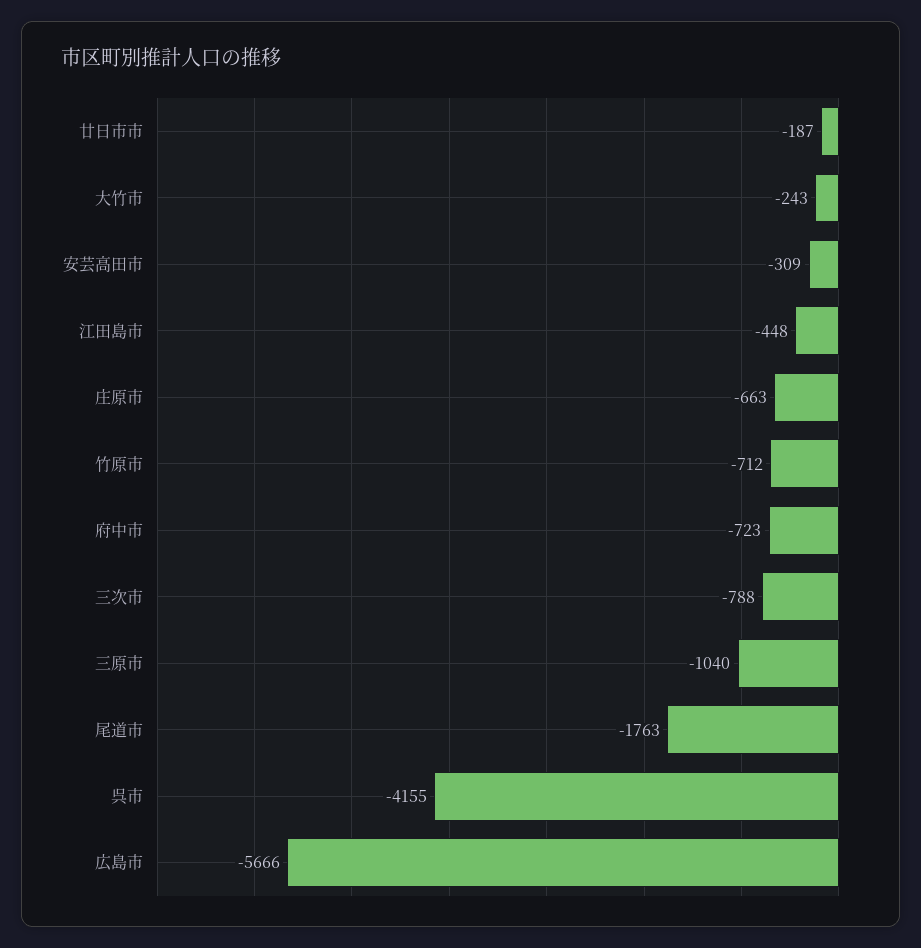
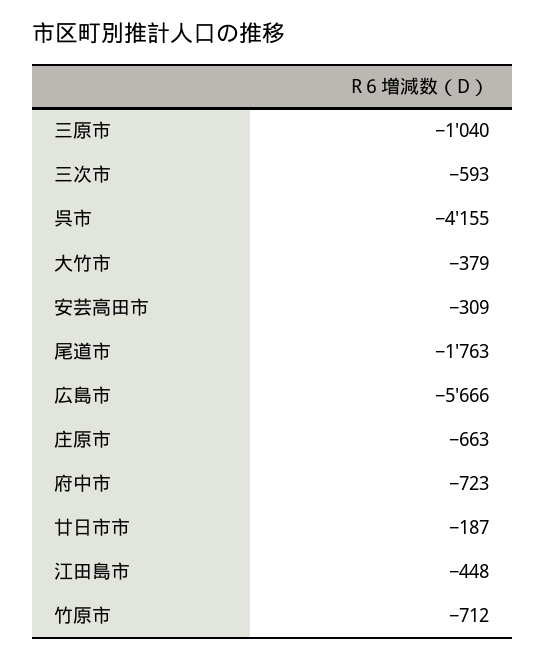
  {
    "廿日市市": -187,
-   "大竹市": -243,
+   "大竹市": -379,
    "安芸高田市": -309,
    "江田島市": -448,
    "庄原市": -663,
    "竹原市": -712,
    "府中市": -723,
-   "三次市": -788,
+   "三次市": -593,
    "三原市": -1040,
    "尾道市": -1763,
    "呉市": -4155,
    "広島市": -5666
  }

